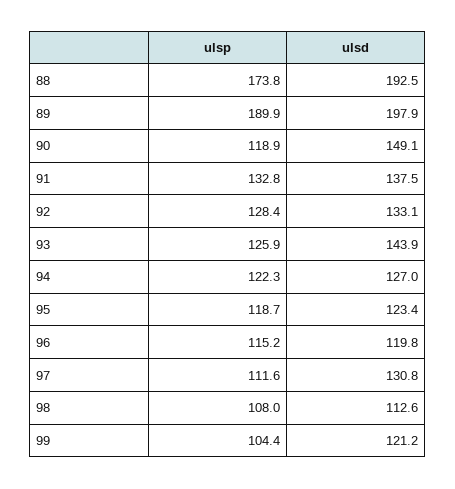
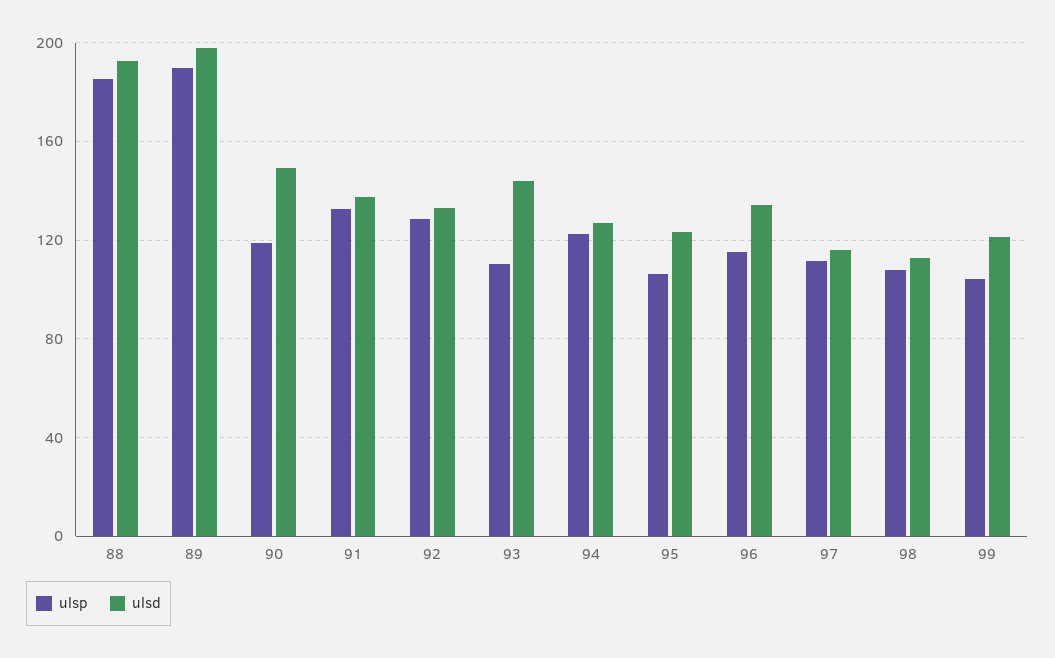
  {
    "ulsp": {
-     "88": 173.8,
+     "88": 185,
      "89": 189.9,
      "90": 118.9,
      "91": 132.8,
      "92": 128.4,
-     "93": 125.9,
+     "93": 110,
      "94": 122.3,
-     "95": 118.7,
+     "95": 105,
      "96": 115.2,
      "97": 111.6,
      "98": 108,
      "99": 104.4
    },
    "ulsd": {
      "88": 192.5,
      "89": 197.9,
      "90": 149.1,
      "91": 137.5,
      "92": 133.1,
      "93": 143.9,
      "94": 127,
      "95": 123.4,
-     "96": 119.8,
+     "96": 135,
-     "97": 130.8,
+     "97": 115,
      "98": 112.6,
      "99": 121.2
    }
  }

